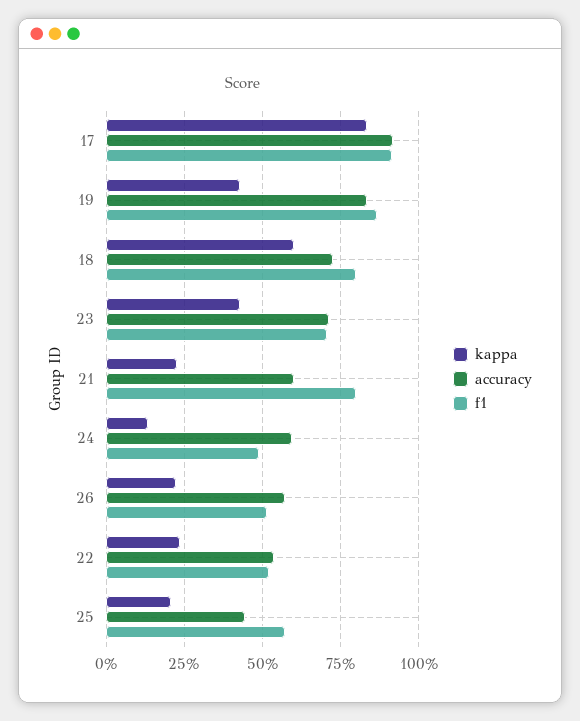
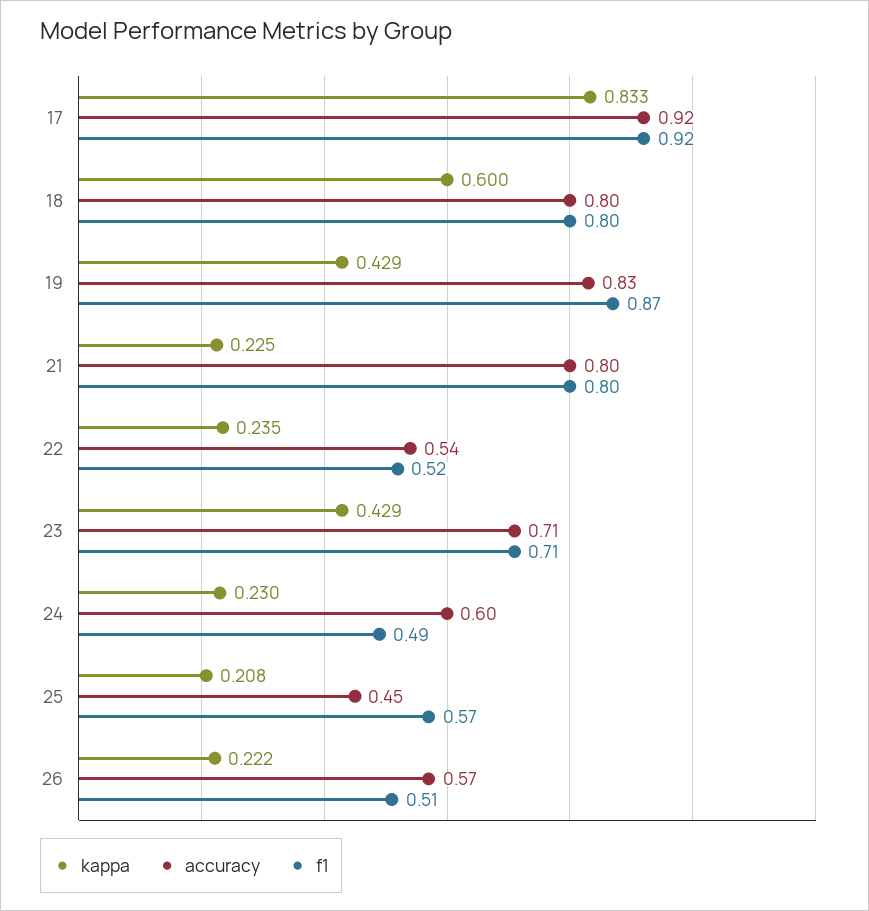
  {
    "kappa": {
      "17": 0.833,
      "19": 0.429,
      "18": 0.6,
      "23": 0.429,
      "21": 0.225,
-     "24": 0.125,
+     "24": 0.23,
      "26": 0.222,
      "22": 0.235,
      "25": 0.208
    },
    "accuracy": {
      "17": 0.92,
      "19": 0.83,
-     "18": 0.725,
+     "18": 0.8,
      "23": 0.71,
-     "21": 0.6,
+     "21": 0.8,
      "24": 0.6,
      "26": 0.57,
      "22": 0.54,
      "25": 0.45
    },
    "f1": {
      "17": 0.92,
      "19": 0.87,
      "18": 0.8,
      "23": 0.71,
      "21": 0.8,
      "24": 0.49,
      "26": 0.51,
      "22": 0.52,
      "25": 0.57
    }
  }

